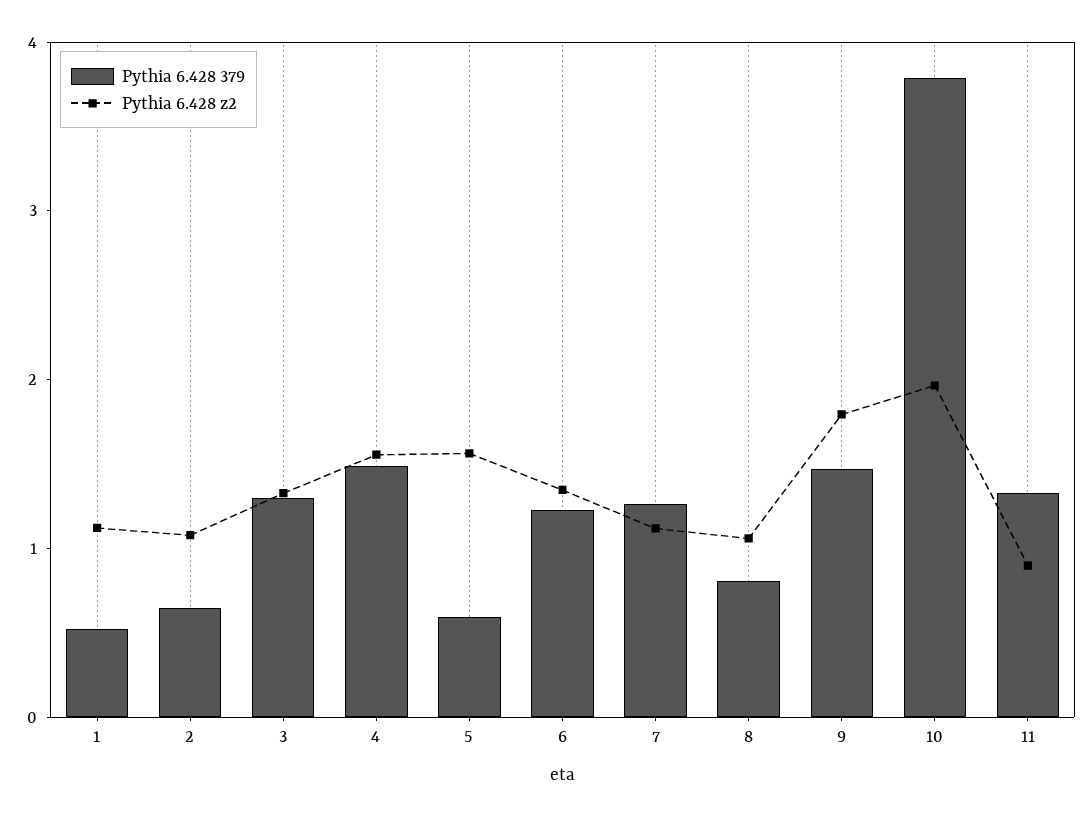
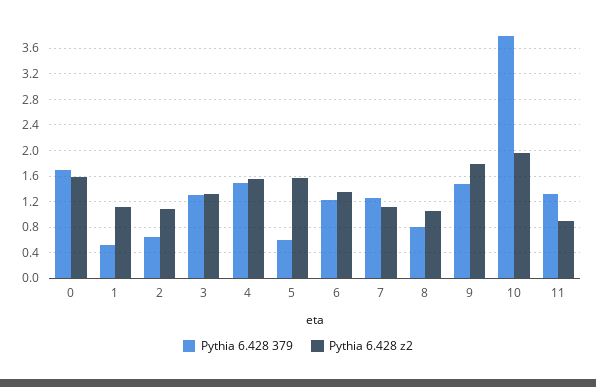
  {
    "Pythia 6.428 379": {
      "1": 0.5,
      "2": 0.6,
      "3": 1.3,
      "4": 1.5,
      "5": 0.6,
      "6": 1.2,
      "7": 1.3,
      "8": 0.8,
      "9": 1.5,
      "10": 3.8,
-     "11": 1.3
+     "11": 1.3,
+     "0": 1.7
    },
    "Pythia 6.428 z2": {
      "1": 1.1,
      "2": 1.1,
      "3": 1.3,
      "4": 1.6,
      "5": 1.6,
      "6": 1.3,
      "7": 1.1,
      "8": 1.1,
      "9": 1.8,
      "10": 2,
-     "11": 0.9
+     "11": 0.9,
+     "0": 1.6
    }
  }

